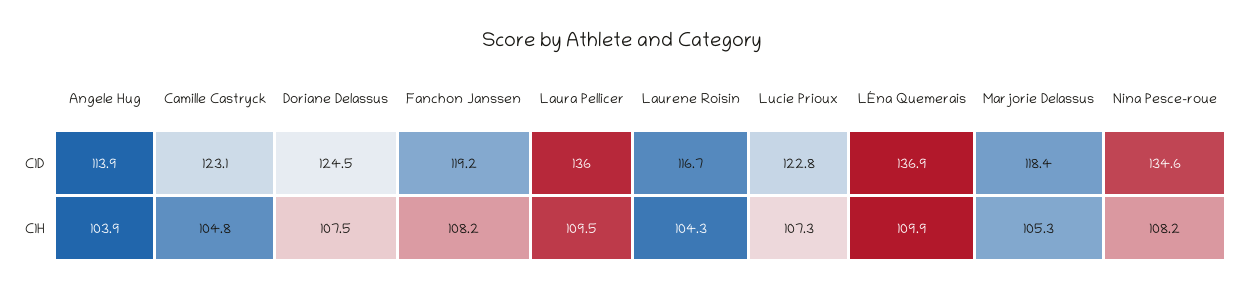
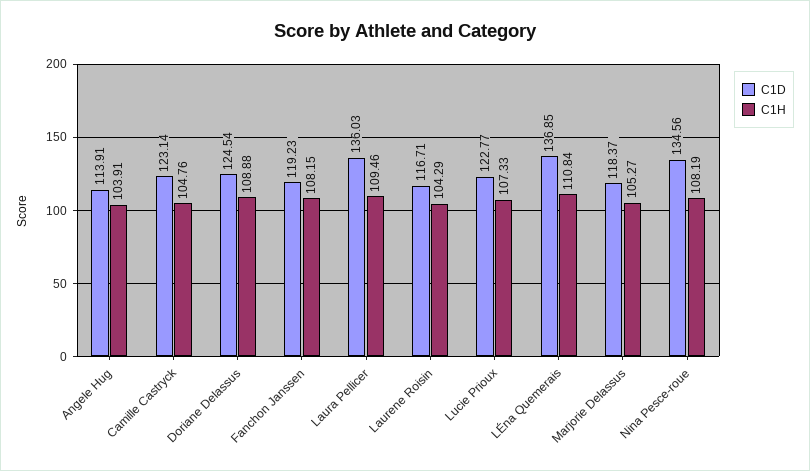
  {
    "C1D": {
      "Angele Hug": 113.91,
      "Camille Castryck": 123.14,
      "Doriane Delassus": 124.54,
      "Fanchon Janssen": 119.23,
      "Laura Pellicer": 136.03,
      "Laurene Roisin": 116.71,
      "Lucie Prioux": 122.77,
      "LÉna Quemerais": 136.85,
      "Marjorie Delassus": 118.37,
      "Nina Pesce-roue": 134.56
    },
    "C1H": {
      "Angele Hug": 103.91,
      "Camille Castryck": 104.76,
-     "Doriane Delassus": 107.5,
+     "Doriane Delassus": 108.88,
      "Fanchon Janssen": 108.15,
      "Laura Pellicer": 109.46,
      "Laurene Roisin": 104.29,
      "Lucie Prioux": 107.33,
-     "LÉna Quemerais": 109.9,
+     "LÉna Quemerais": 110.84,
      "Marjorie Delassus": 105.27,
      "Nina Pesce-roue": 108.19
    }
  }

